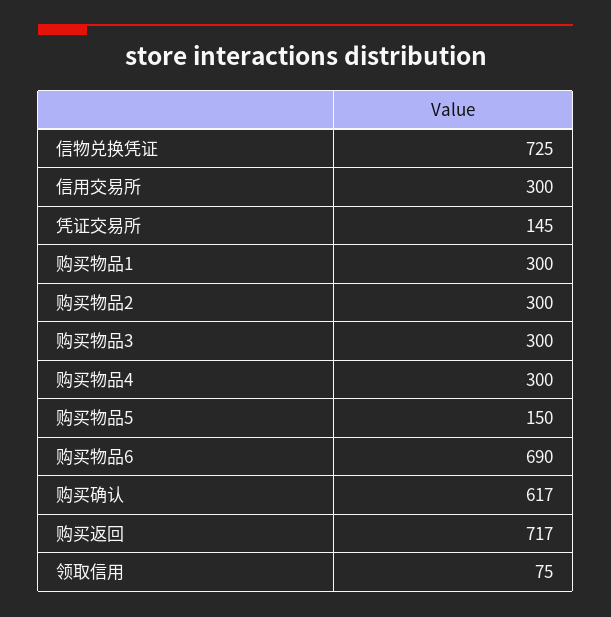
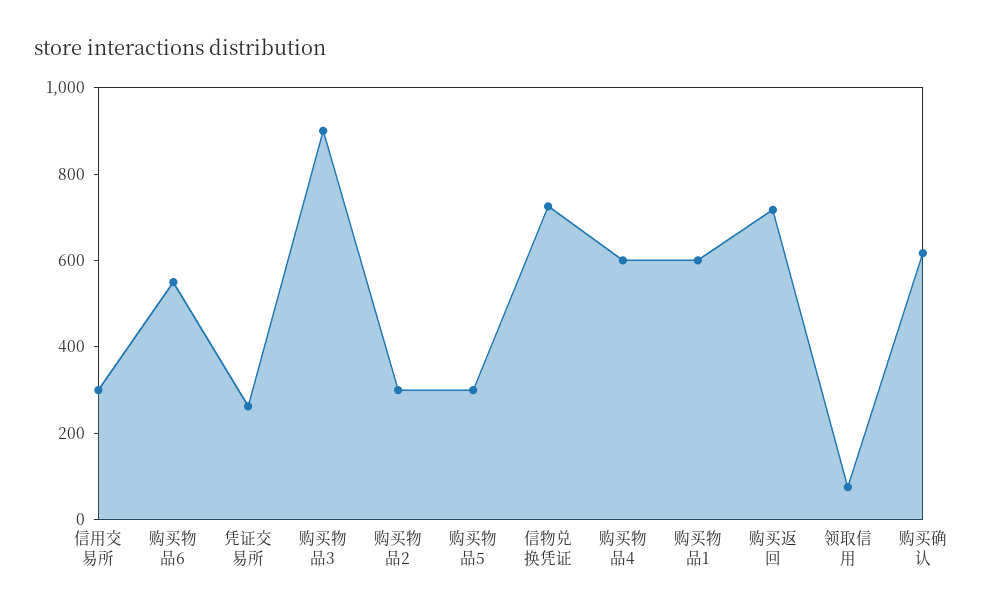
  {
    "信物兑换凭证": 725,
    "信用交易所": 300,
-   "凭证交易所": 145,
+   "凭证交易所": 250,
-   "购买物品1": 300,
+   "购买物品1": 600,
    "购买物品2": 300,
-   "购买物品3": 300,
+   "购买物品3": 900,
-   "购买物品4": 300,
+   "购买物品4": 600,
-   "购买物品5": 150,
+   "购买物品5": 300,
-   "购买物品6": 690,
+   "购买物品6": 550,
    "购买确认": 617,
    "购买返回": 717,
    "领取信用": 75
  }

